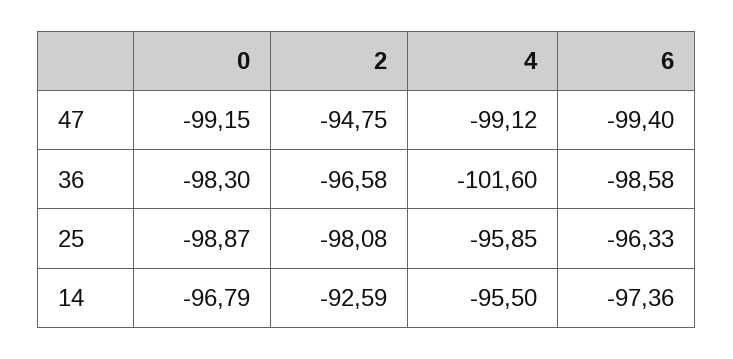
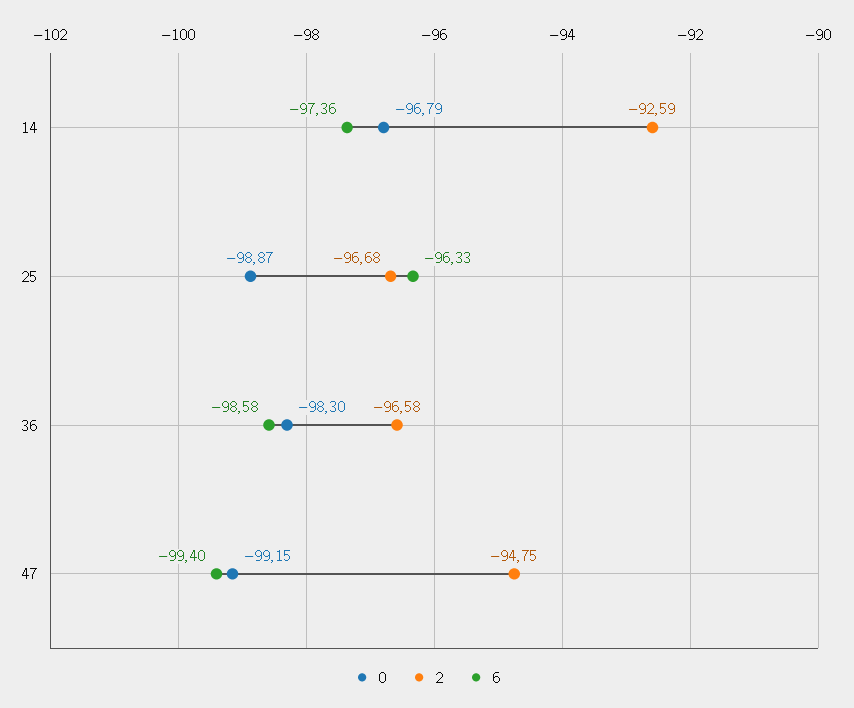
  {
    "0": {
      "47": -99.15,
      "36": -98.3,
      "25": -98.87,
      "14": -96.79
    },
    "2": {
      "47": -94.75,
      "36": -96.58,
-     "25": -98.08,
+     "25": -96.68,
      "14": -92.59
    },
-   "4": {
-     "47": -99.12,
-     "36": -101.6,
-     "25": -95.85,
-     "14": -95.5
-   },
    "6": {
      "47": -99.4,
      "36": -98.58,
      "25": -96.33,
      "14": -97.36
    }
  }

